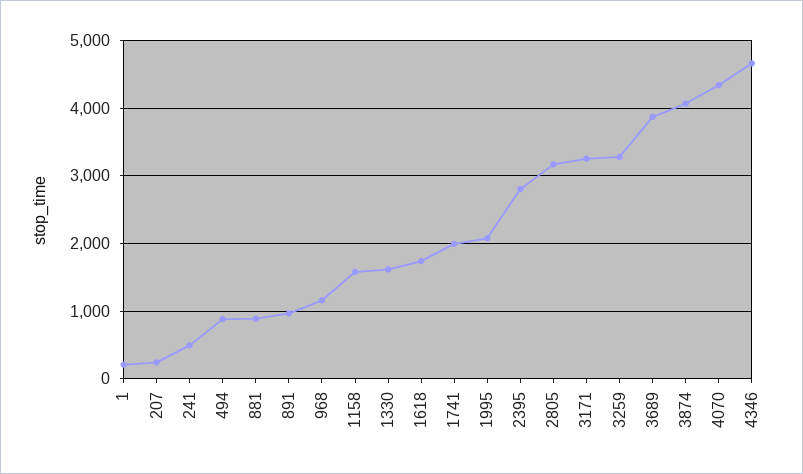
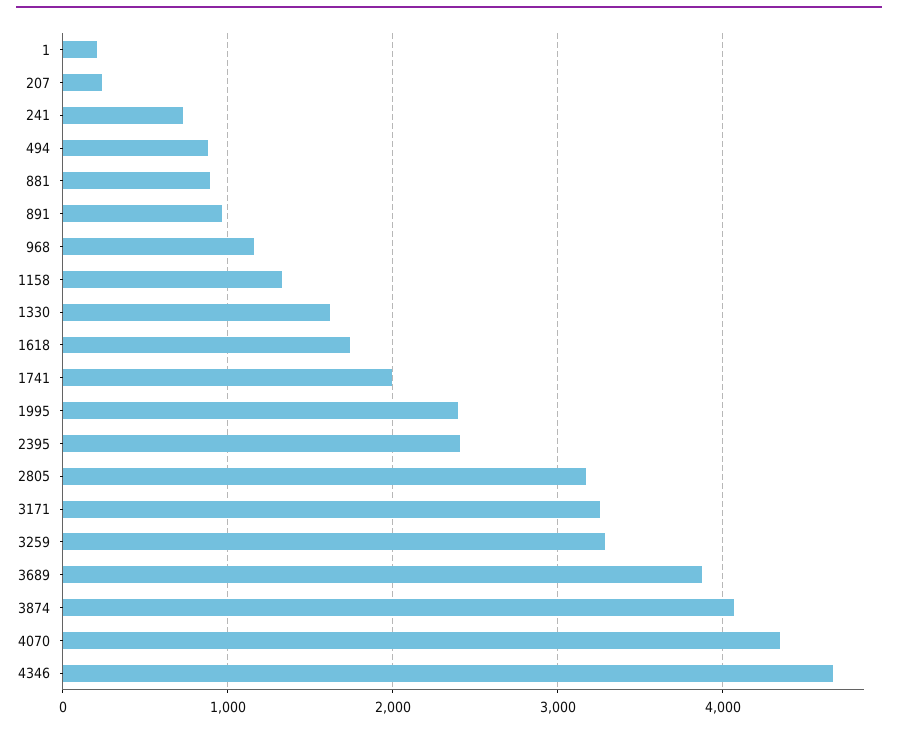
  {
    "1": 200,
    "207": 200,
-   "241": 500,
+   "241": 700,
    "494": 900,
    "881": 900,
    "891": 1000,
    "968": 1200,
-   "1158": 1600,
+   "1158": 1300,
    "1330": 1600,
    "1618": 1700,
    "1741": 2000,
-   "1995": 2100,
+   "1995": 2400,
-   "2395": 2800,
+   "2395": 2400,
    "2805": 3200,
    "3171": 3300,
    "3259": 3300,
    "3689": 3900,
    "3874": 4100,
    "4070": 4300,
    "4346": 4700
  }

